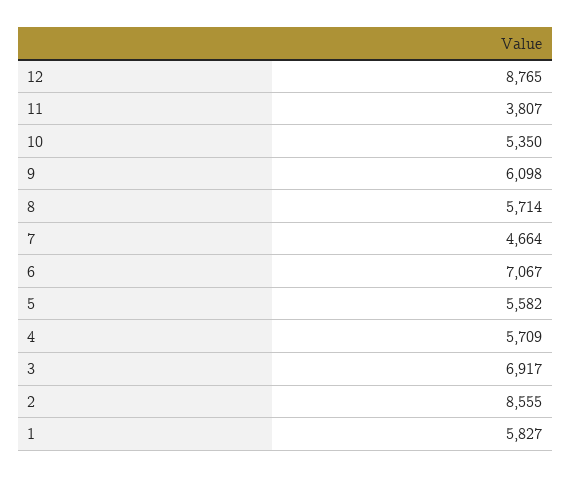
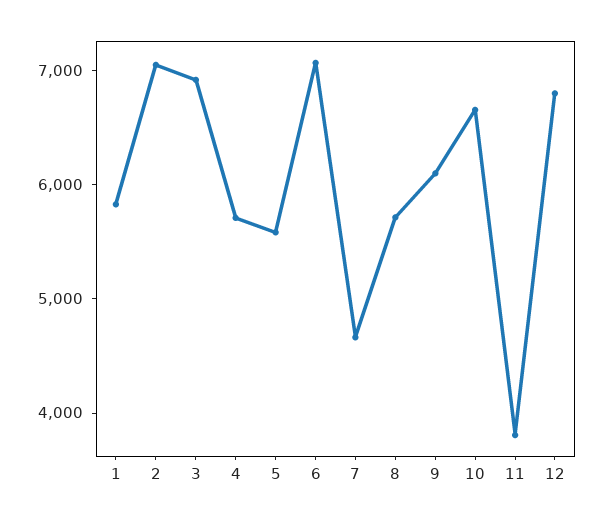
  {
-   "12": 8765,
+   "12": 6800,
    "11": 3807,
-   "10": 5350,
+   "10": 6600,
    "9": 6098,
    "8": 5714,
    "7": 4664,
    "6": 7067,
    "5": 5582,
    "4": 5709,
    "3": 6917,
-   "2": 8555,
+   "2": 7000,
    "1": 5827
  }

